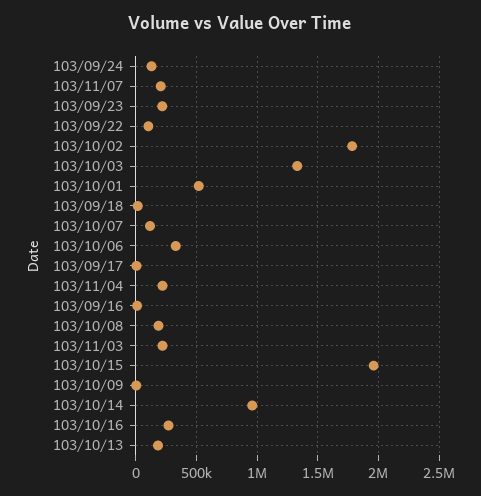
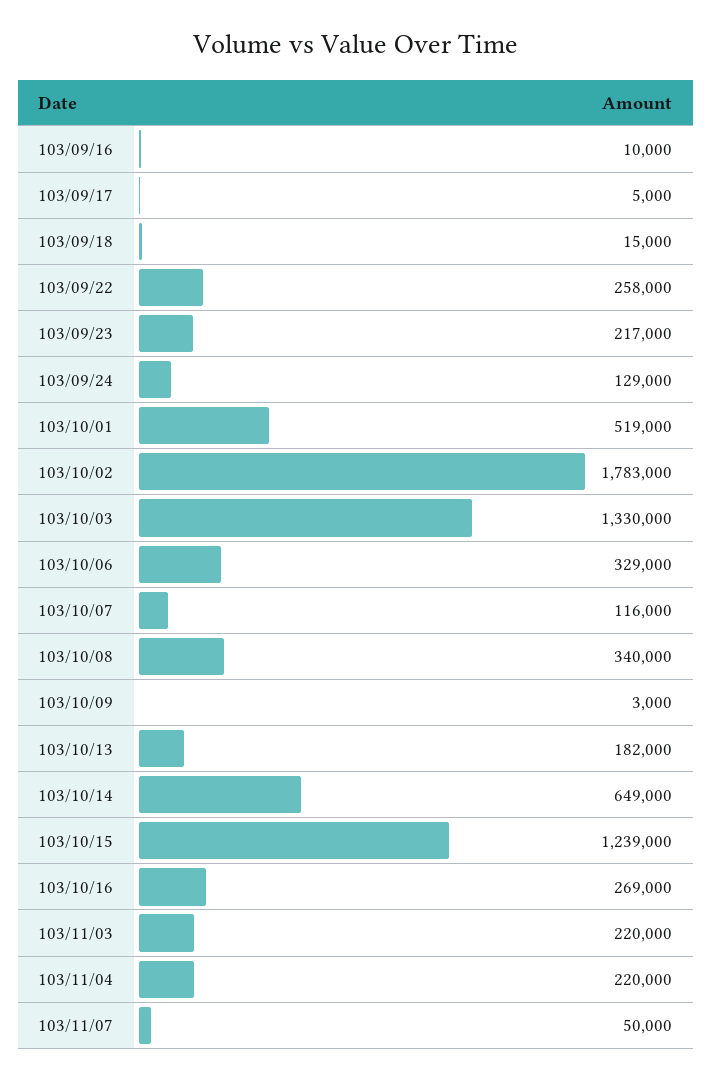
  {
    "103/09/24": 129000,
-   "103/11/07": 200000,
+   "103/11/07": 50000,
    "103/09/23": 217000,
-   "103/09/22": 100000,
+   "103/09/22": 258000,
    "103/10/02": 1783000,
    "103/10/03": 1330000,
    "103/10/01": 519000,
    "103/09/18": 15000,
    "103/10/07": 116000,
    "103/10/06": 329000,
    "103/09/17": 5000,
    "103/11/04": 220000,
    "103/09/16": 10000,
-   "103/10/08": 200000,
+   "103/10/08": 340000,
    "103/11/03": 220000,
-   "103/10/15": 1950000,
+   "103/10/15": 1239000,
    "103/10/09": 3000,
-   "103/10/14": 950000,
+   "103/10/14": 649000,
    "103/10/16": 269000,
    "103/10/13": 182000
  }

